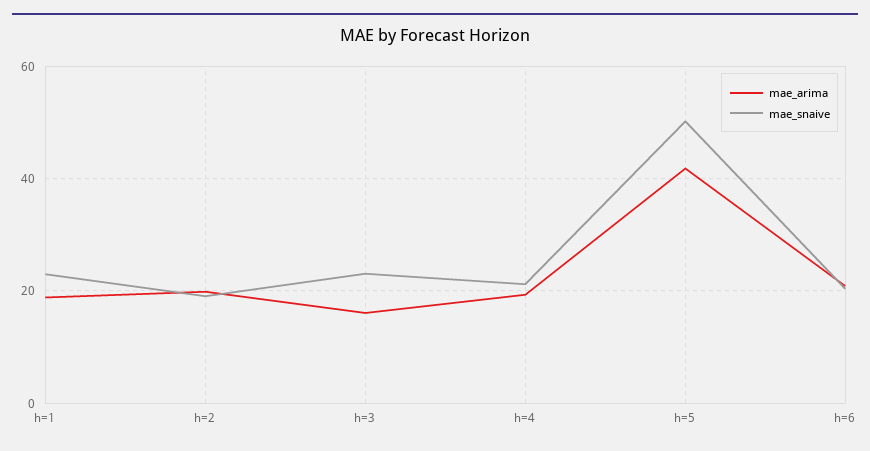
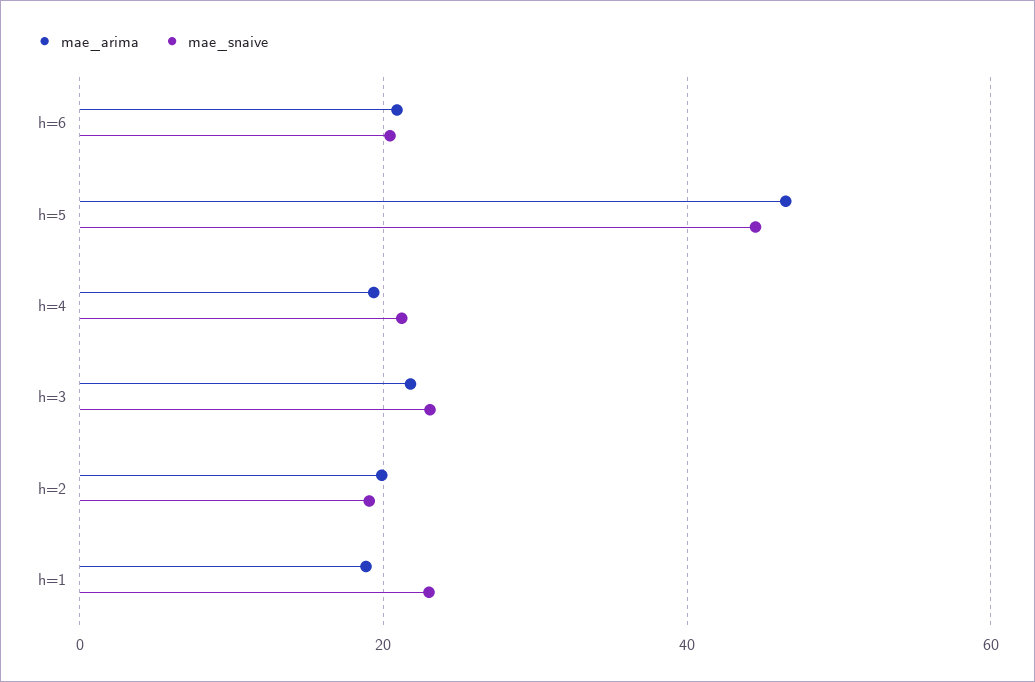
  {
    "mae_arima": {
      "h=1": 18,
      "h=2": 20,
-     "h=3": 16,
+     "h=3": 22,
      "h=4": 20,
-     "h=5": 42,
+     "h=5": 46,
      "h=6": 20
    },
    "mae_snaive": {
      "h=1": 24,
      "h=2": 20,
      "h=3": 24,
      "h=4": 22,
-     "h=5": 50,
+     "h=5": 44,
      "h=6": 20
    }
  }

